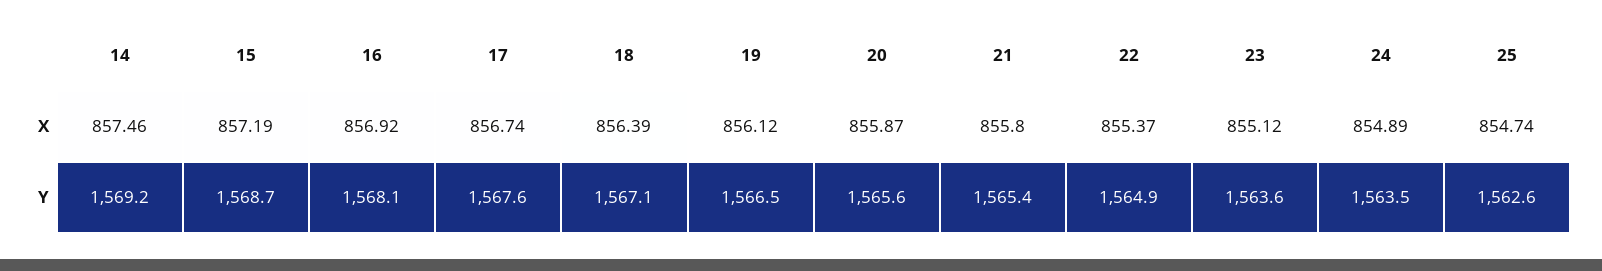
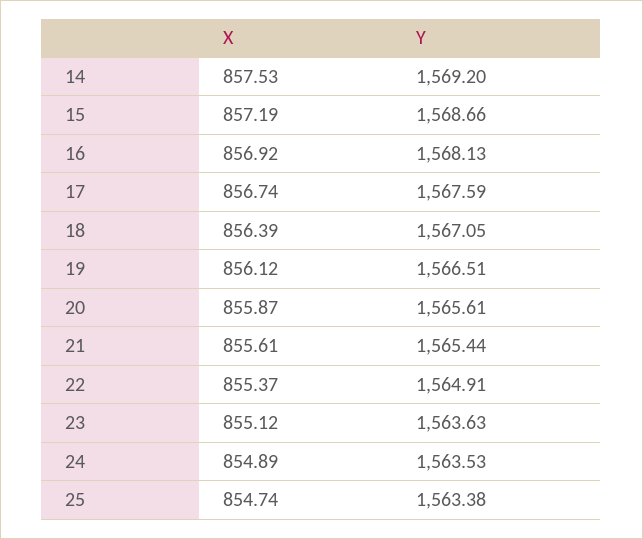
  {
    "14": {
-     "X": 857.46,
+     "X": 857.53,
      "Y": 1569.2
    },
    "15": {
      "X": 857.19,
      "Y": 1568.66
    },
    "16": {
      "X": 856.92,
      "Y": 1568.13
    },
    "17": {
      "X": 856.74,
      "Y": 1567.59
    },
    "18": {
      "X": 856.39,
      "Y": 1567.05
    },
    "19": {
      "X": 856.12,
      "Y": 1566.51
    },
    "20": {
      "X": 855.87,
      "Y": 1565.61
    },
    "21": {
-     "X": 855.8,
+     "X": 855.61,
      "Y": 1565.44
    },
    "22": {
      "X": 855.37,
      "Y": 1564.91
    },
    "23": {
      "X": 855.12,
      "Y": 1563.63
    },
    "24": {
      "X": 854.89,
      "Y": 1563.53
    },
    "25": {
      "X": 854.74,
-     "Y": 1562.6
+     "Y": 1563.38
    }
  }

